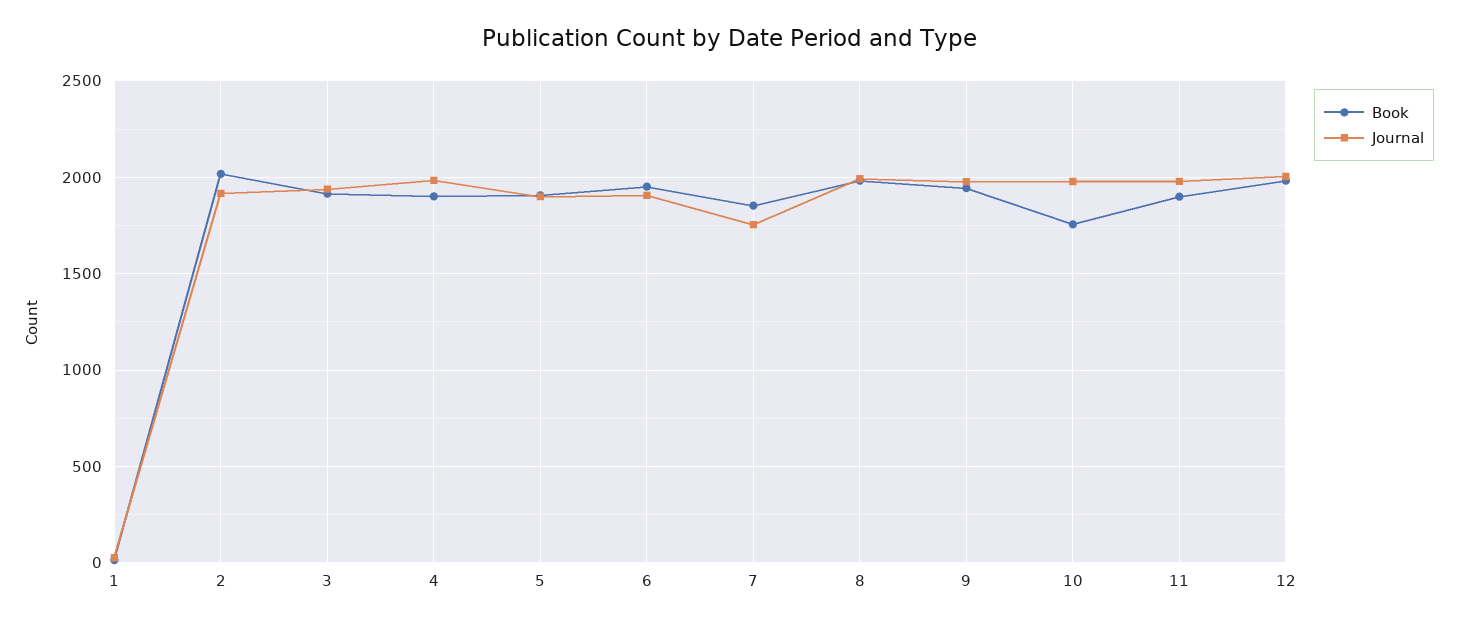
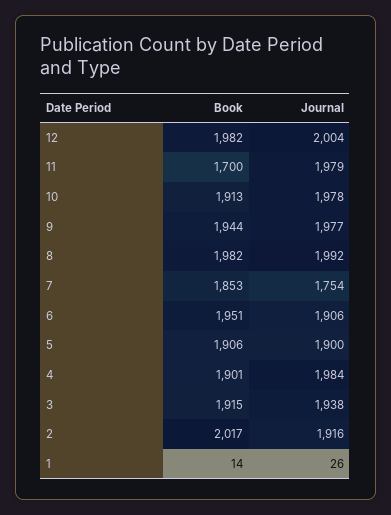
  {
    "Book": {
      "1": 14,
      "2": 2017,
      "3": 1915,
      "4": 1901,
      "5": 1906,
      "6": 1951,
      "7": 1853,
      "8": 1982,
      "9": 1944,
-     "10": 1750,
+     "10": 1913,
-     "11": 1900,
+     "11": 1700,
      "12": 1982
    },
    "Journal": {
      "1": 26,
      "2": 1916,
      "3": 1938,
      "4": 1984,
      "5": 1900,
      "6": 1906,
      "7": 1754,
      "8": 1992,
      "9": 1977,
      "10": 1978,
      "11": 1979,
      "12": 2004
    }
  }

